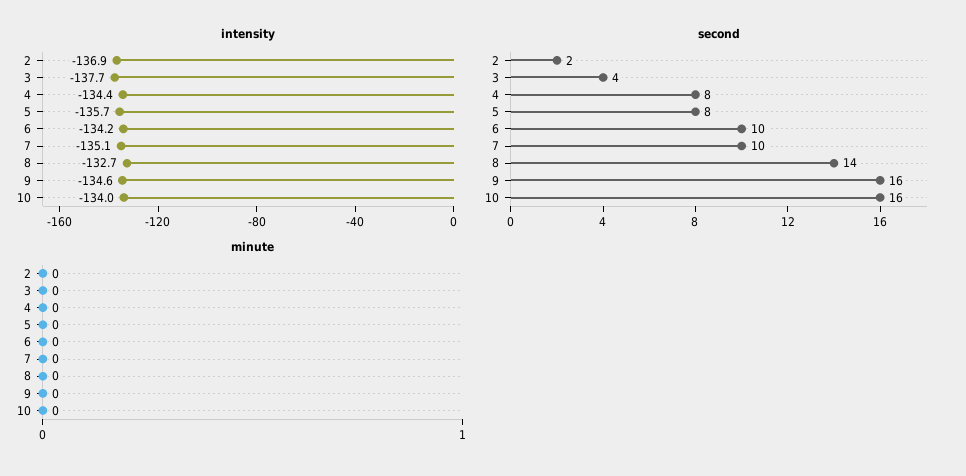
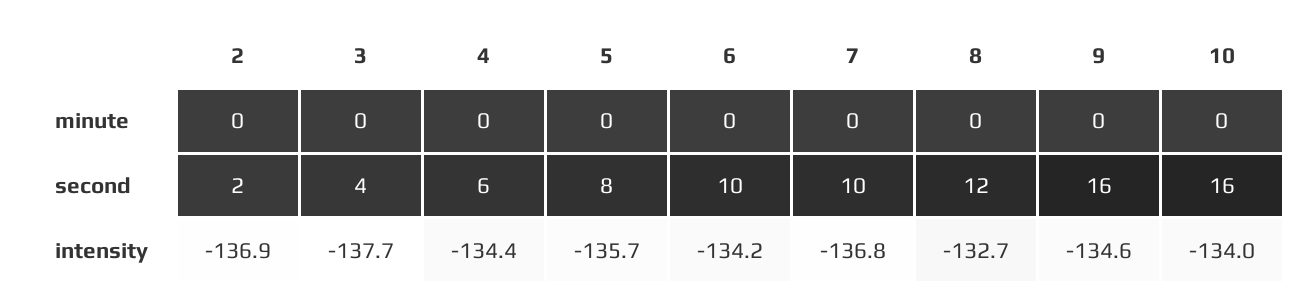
  {
    "intensity": {
      "2": -136.9,
      "3": -137.7,
      "4": -134.4,
      "5": -135.7,
      "6": -134.2,
-     "7": -135.1,
+     "7": -136.8,
      "8": -132.7,
      "9": -134.6,
      "10": -134
    },
    "second": {
      "2": 2,
      "3": 4,
-     "4": 8,
+     "4": 6,
      "5": 8,
      "6": 10,
      "7": 10,
-     "8": 14,
+     "8": 12,
      "9": 16,
      "10": 16
    },
    "minute": {
      "2": 0,
      "3": 0,
      "4": 0,
      "5": 0,
      "6": 0,
      "7": 0,
      "8": 0,
      "9": 0,
      "10": 0
    }
  }

